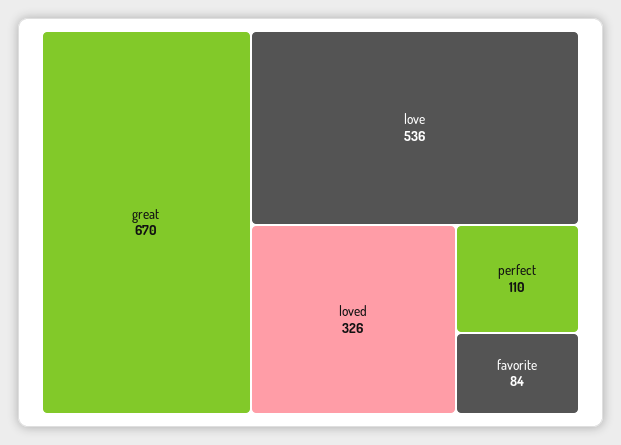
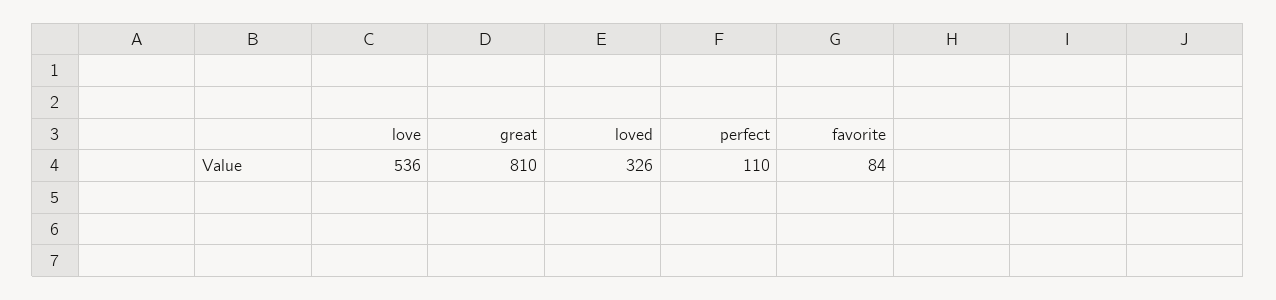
  {
-   "great": 670,
+   "great": 810,
    "love": 536,
    "loved": 326,
    "perfect": 110,
    "favorite": 84
  }

